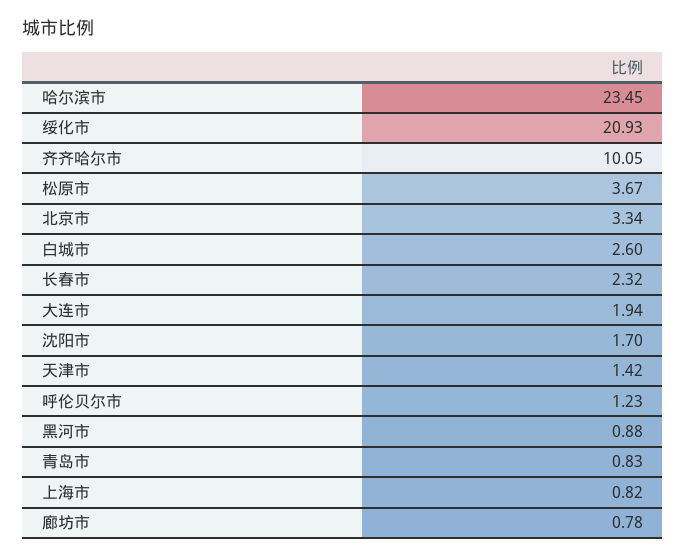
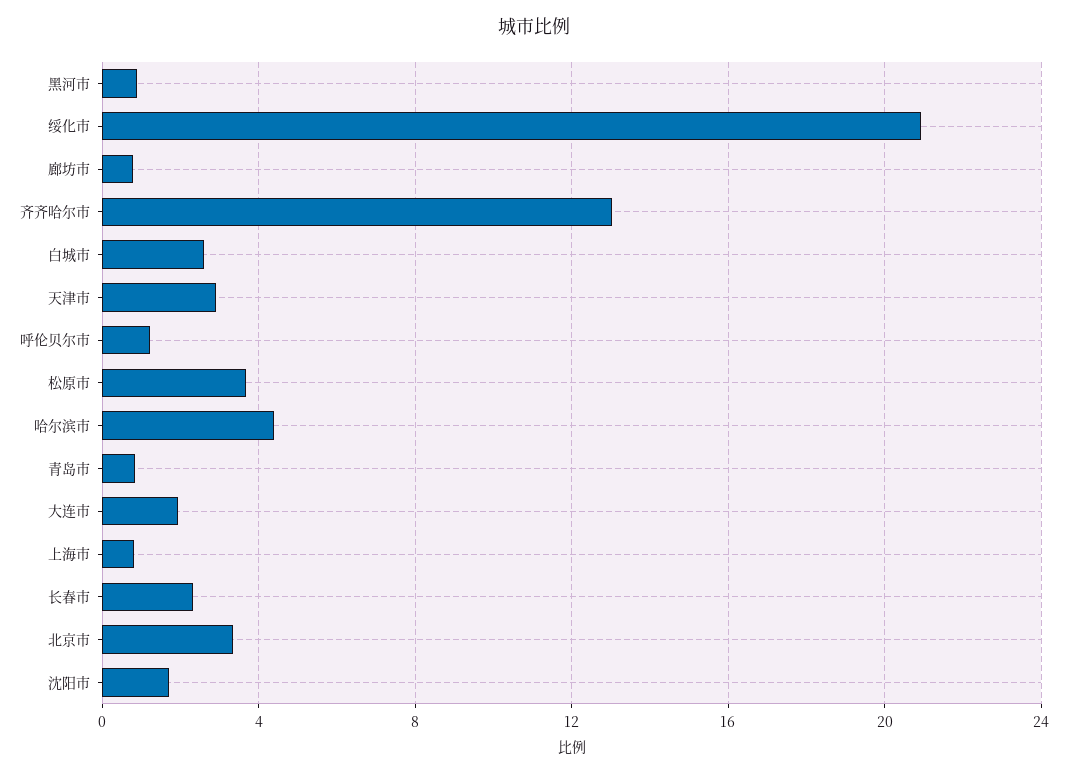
  {
-   "哈尔滨市": 23.45,
+   "哈尔滨市": 4.5,
    "绥化市": 20.93,
-   "齐齐哈尔市": 10.05,
+   "齐齐哈尔市": 13,
    "松原市": 3.67,
    "北京市": 3.34,
    "白城市": 2.6,
    "长春市": 2.32,
    "大连市": 1.94,
    "沈阳市": 1.7,
-   "天津市": 1.42,
+   "天津市": 3,
    "呼伦贝尔市": 1.23,
    "黑河市": 0.88,
    "青岛市": 0.83,
    "上海市": 0.82,
    "廊坊市": 0.78
  }

